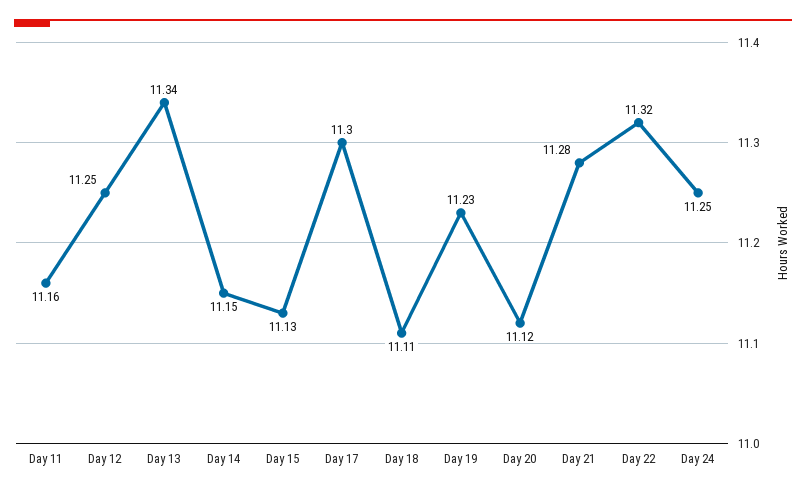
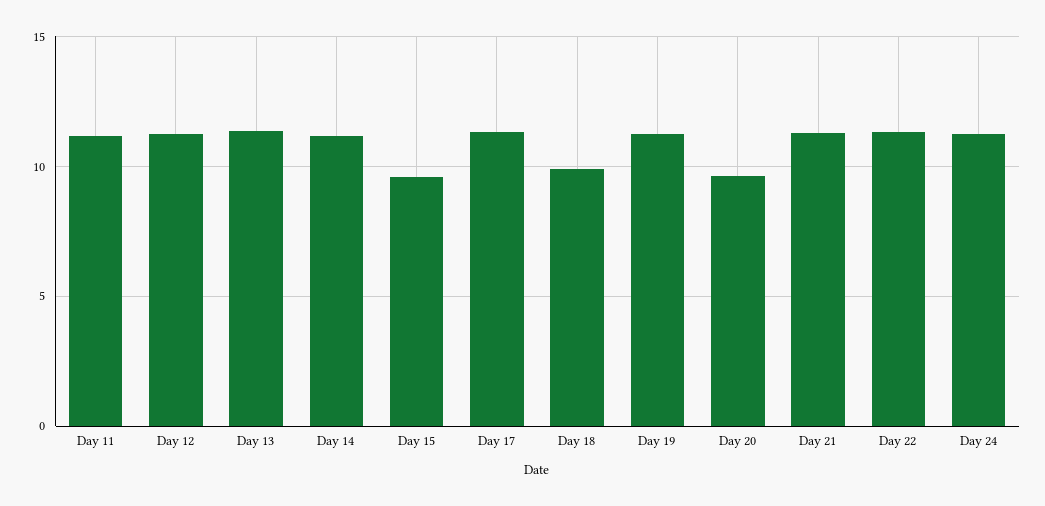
  {
    "Day 11": 11.16,
    "Day 12": 11.25,
    "Day 13": 11.34,
    "Day 14": 11.15,
-   "Day 15": 11.13,
+   "Day 15": 9.5,
    "Day 17": 11.3,
-   "Day 18": 11.11,
+   "Day 18": 10,
    "Day 19": 11.23,
-   "Day 20": 11.12,
+   "Day 20": 9.5,
    "Day 21": 11.28,
    "Day 22": 11.32,
    "Day 24": 11.25
  }

